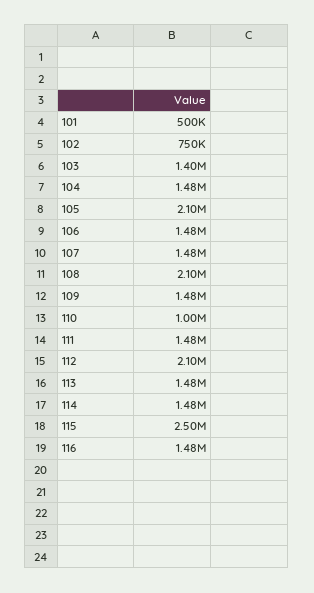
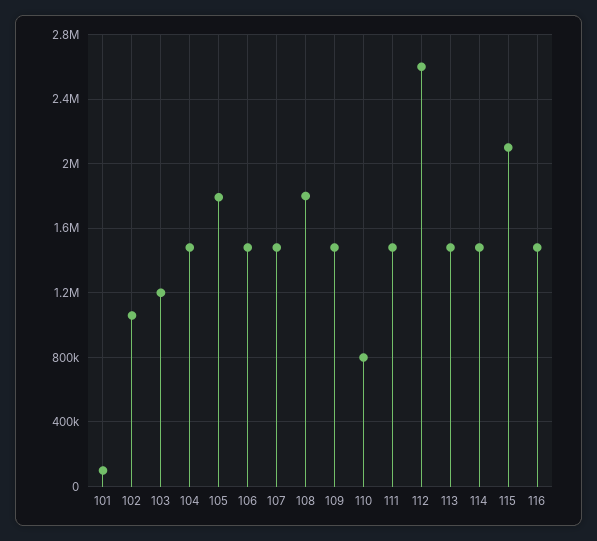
  {
-   "101": 500000,
+   "101": 100000,
-   "102": 750000,
+   "102": 1050000,
-   "103": 1400000,
+   "103": 1200000,
    "104": 1480000,
-   "105": 2100000,
+   "105": 1800000,
    "106": 1480000,
    "107": 1480000,
-   "108": 2100000,
+   "108": 1800000,
    "109": 1480000,
-   "110": 1000000,
+   "110": 800000,
    "111": 1480000,
-   "112": 2100000,
+   "112": 2600000,
    "113": 1480000,
    "114": 1480000,
-   "115": 2500000,
+   "115": 2100000,
    "116": 1480000
  }

